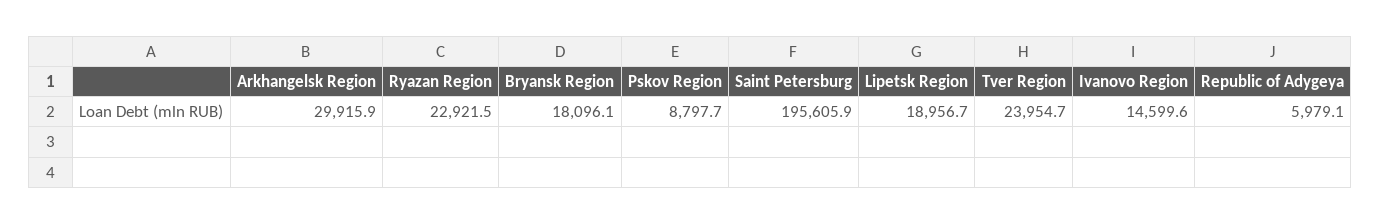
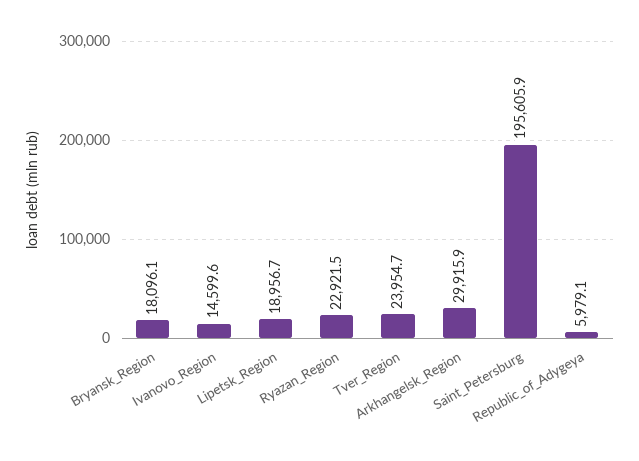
  {
    "Arkhangelsk Region": 29915.9,
    "Ryazan Region": 22921.5,
    "Bryansk Region": 18096.1,
-   "Pskov Region": 8797.7,
    "Saint Petersburg": 195605.9,
    "Lipetsk Region": 18956.7,
    "Tver Region": 23954.7,
    "Ivanovo Region": 14599.6,
    "Republic of Adygeya": 5979.1
  }

